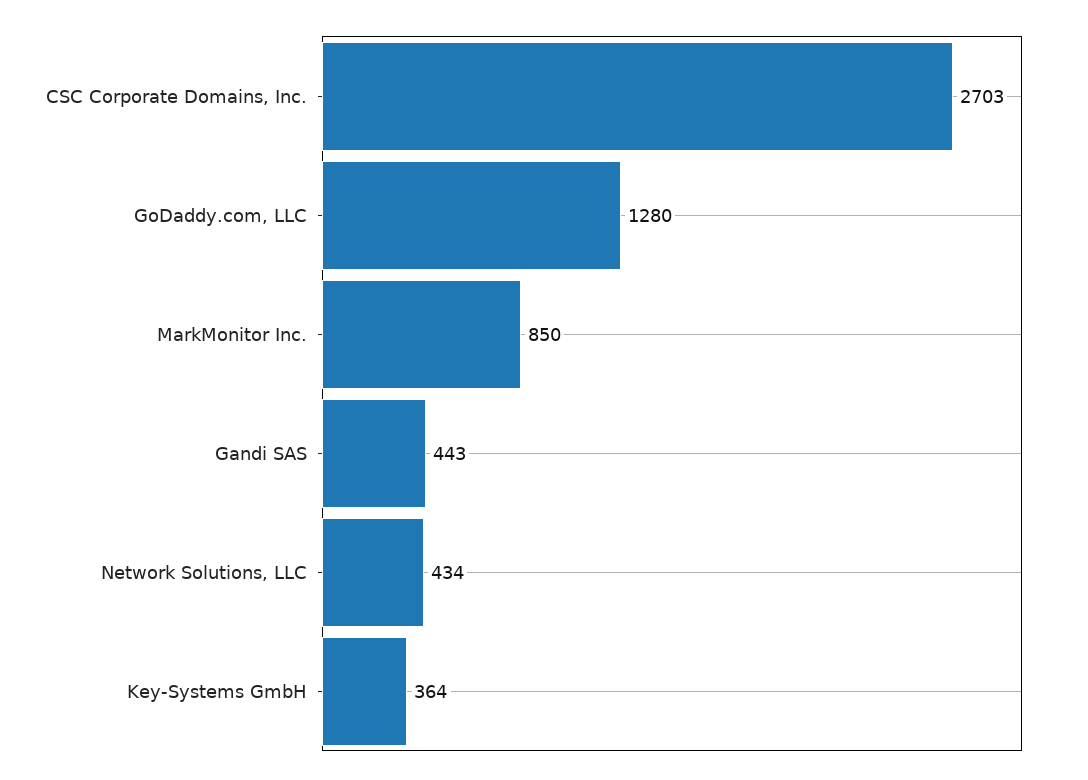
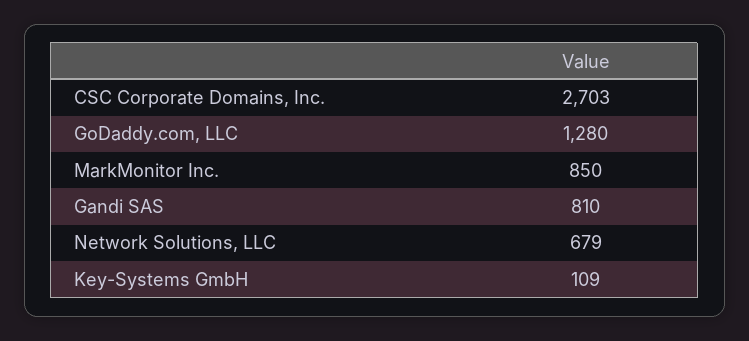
  {
    "CSC Corporate Domains, Inc.": 2703,
    "GoDaddy.com, LLC": 1280,
    "MarkMonitor Inc.": 850,
-   "Gandi SAS": 443,
+   "Gandi SAS": 810,
-   "Network Solutions, LLC": 434,
+   "Network Solutions, LLC": 679,
-   "Key-Systems GmbH": 364
+   "Key-Systems GmbH": 109
  }

